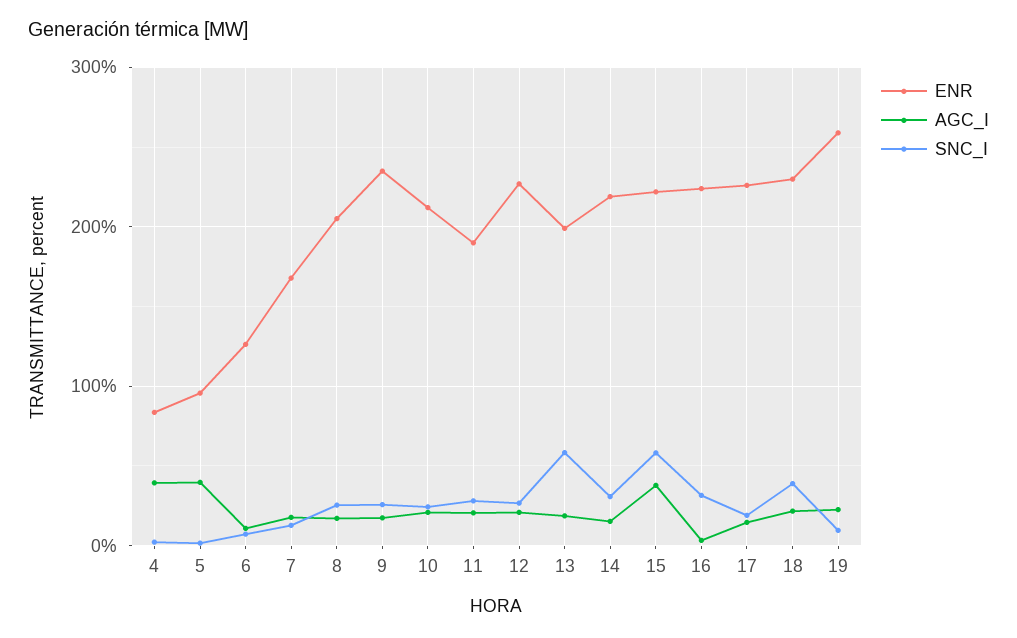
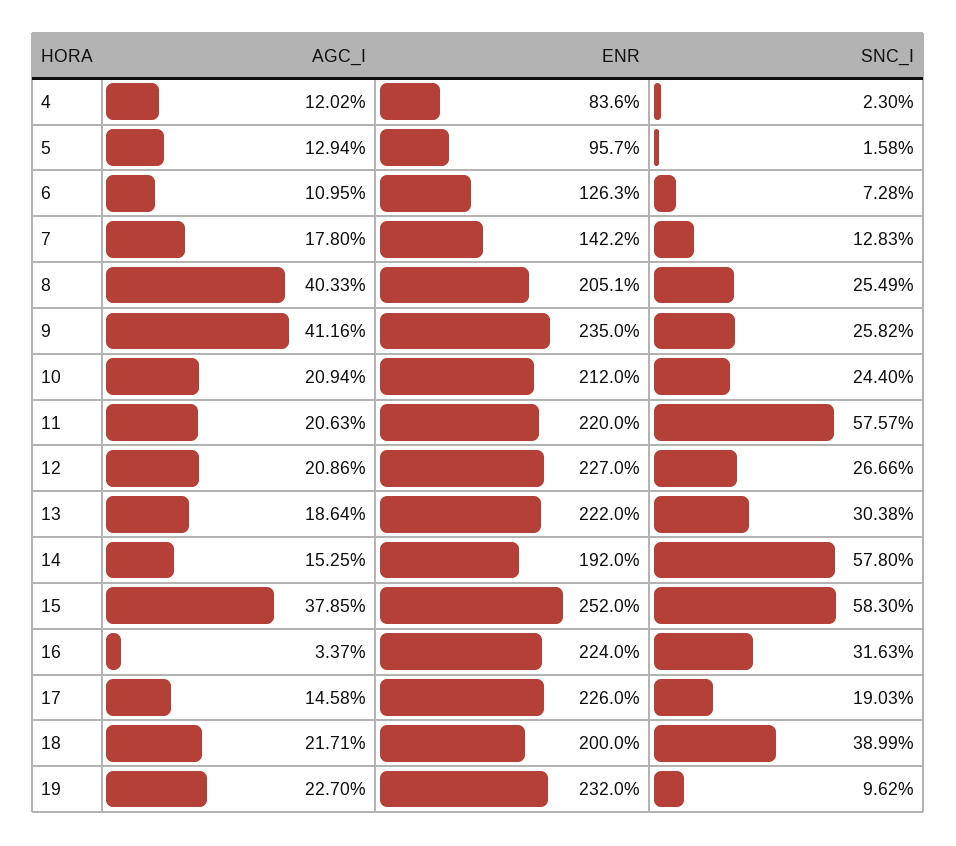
  {
    "ENR": {
      "4": 83.6,
      "5": 95.7,
      "6": 126.3,
-     "7": 170,
+     "7": 142.2,
      "8": 205.1,
      "9": 235,
      "10": 212,
-     "11": 190,
+     "11": 220,
      "12": 227,
-     "13": 200,
+     "13": 222,
-     "14": 220,
+     "14": 192,
-     "15": 220,
+     "15": 252,
      "16": 224,
      "17": 226,
-     "18": 230,
+     "18": 200,
-     "19": 260
+     "19": 232
    },
    "AGC_I": {
-     "4": 40,
+     "4": 12.02,
-     "5": 40,
+     "5": 12.94,
      "6": 10.95,
      "7": 17.8,
-     "8": 20,
+     "8": 40.33,
-     "9": 20,
+     "9": 41.16,
      "10": 20.94,
      "11": 20.63,
      "12": 20.86,
      "13": 18.64,
      "14": 15.25,
      "15": 37.85,
      "16": 3.37,
      "17": 14.58,
      "18": 21.71,
      "19": 22.7
    },
    "SNC_I": {
      "4": 2.3,
      "5": 1.58,
      "6": 7.28,
      "7": 12.83,
      "8": 25.49,
      "9": 25.82,
      "10": 24.4,
-     "11": 30,
+     "11": 57.57,
      "12": 26.66,
-     "13": 60,
+     "13": 30.38,
-     "14": 30,
+     "14": 57.8,
      "15": 58.3,
      "16": 31.63,
      "17": 19.03,
      "18": 38.99,
      "19": 9.62
    }
  }

